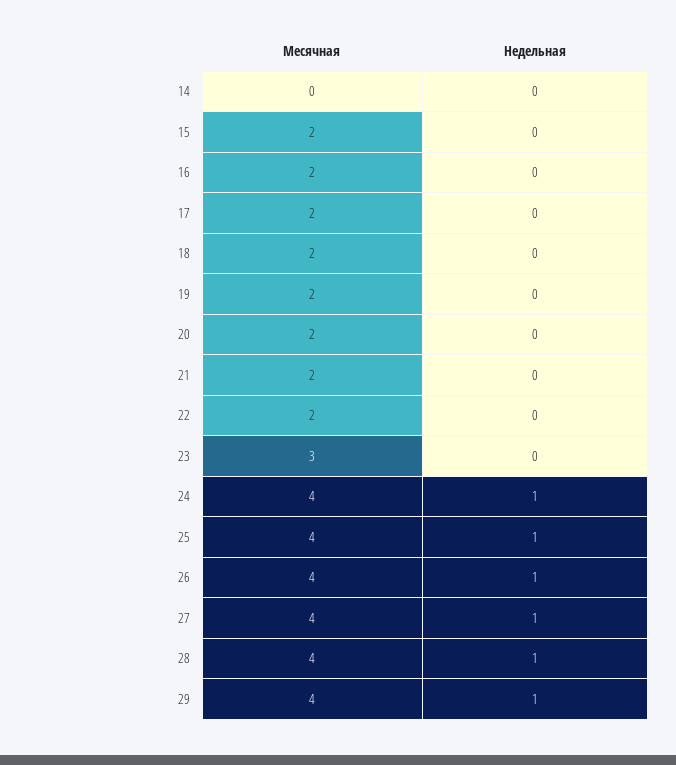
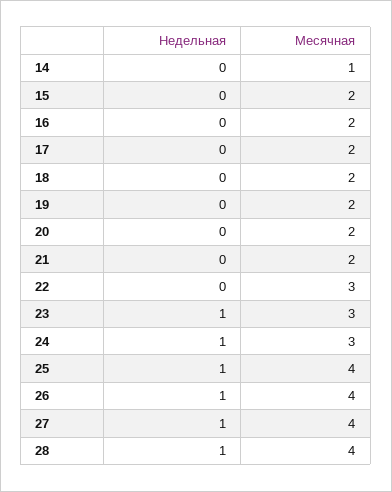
  {
    "Месячная": {
-     "14": 0,
+     "14": 1,
      "15": 2,
      "16": 2,
      "17": 2,
      "18": 2,
      "19": 2,
      "20": 2,
      "21": 2,
-     "22": 2,
+     "22": 3,
      "23": 3,
-     "24": 4,
+     "24": 3,
      "25": 4,
      "26": 4,
      "27": 4,
-     "28": 4,
+     "28": 4
-     "29": 4
    },
    "Недельная": {
      "14": 0,
      "15": 0,
      "16": 0,
      "17": 0,
      "18": 0,
      "19": 0,
      "20": 0,
      "21": 0,
      "22": 0,
-     "23": 0,
+     "23": 1,
      "24": 1,
      "25": 1,
      "26": 1,
      "27": 1,
-     "28": 1,
+     "28": 1
-     "29": 1
    }
  }

